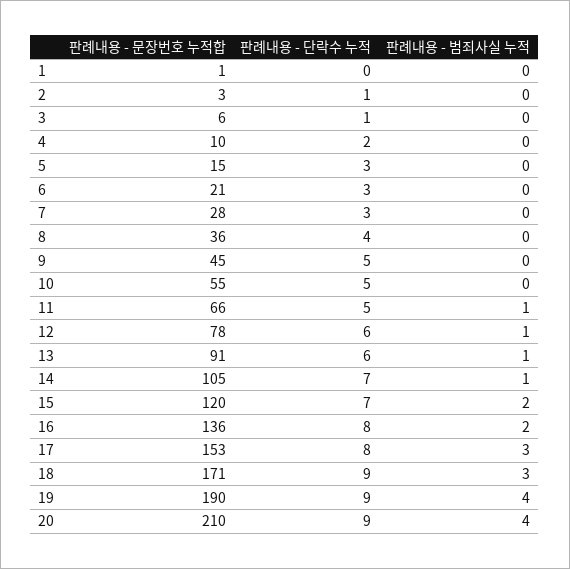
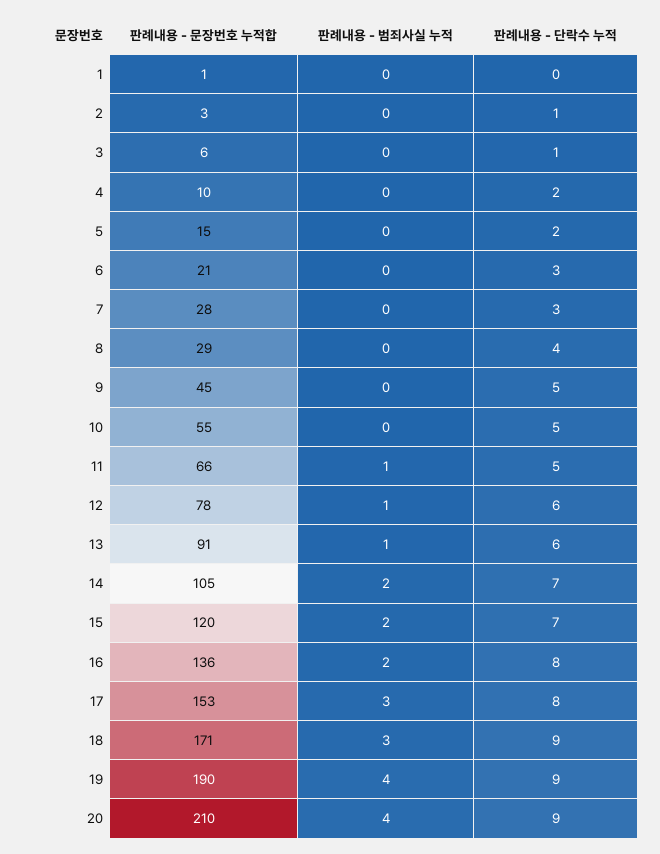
  {
    "판례내용 - 문장번호 누적합": {
      "1": 1,
      "2": 3,
      "3": 6,
      "4": 10,
      "5": 15,
      "6": 21,
      "7": 28,
-     "8": 36,
+     "8": 29,
      "9": 45,
      "10": 55,
      "11": 66,
      "12": 78,
      "13": 91,
      "14": 105,
      "15": 120,
      "16": 136,
      "17": 153,
      "18": 171,
      "19": 190,
      "20": 210
    },
    "판례내용 - 단락수 누적": {
      "1": 0,
      "2": 1,
      "3": 1,
      "4": 2,
-     "5": 3,
+     "5": 2,
      "6": 3,
      "7": 3,
      "8": 4,
      "9": 5,
      "10": 5,
      "11": 5,
      "12": 6,
      "13": 6,
      "14": 7,
      "15": 7,
      "16": 8,
      "17": 8,
      "18": 9,
      "19": 9,
      "20": 9
    },
    "판례내용 - 범죄사실 누적": {
      "1": 0,
      "2": 0,
      "3": 0,
      "4": 0,
      "5": 0,
      "6": 0,
      "7": 0,
      "8": 0,
      "9": 0,
      "10": 0,
      "11": 1,
      "12": 1,
      "13": 1,
-     "14": 1,
+     "14": 2,
      "15": 2,
      "16": 2,
      "17": 3,
      "18": 3,
      "19": 4,
      "20": 4
    }
  }

